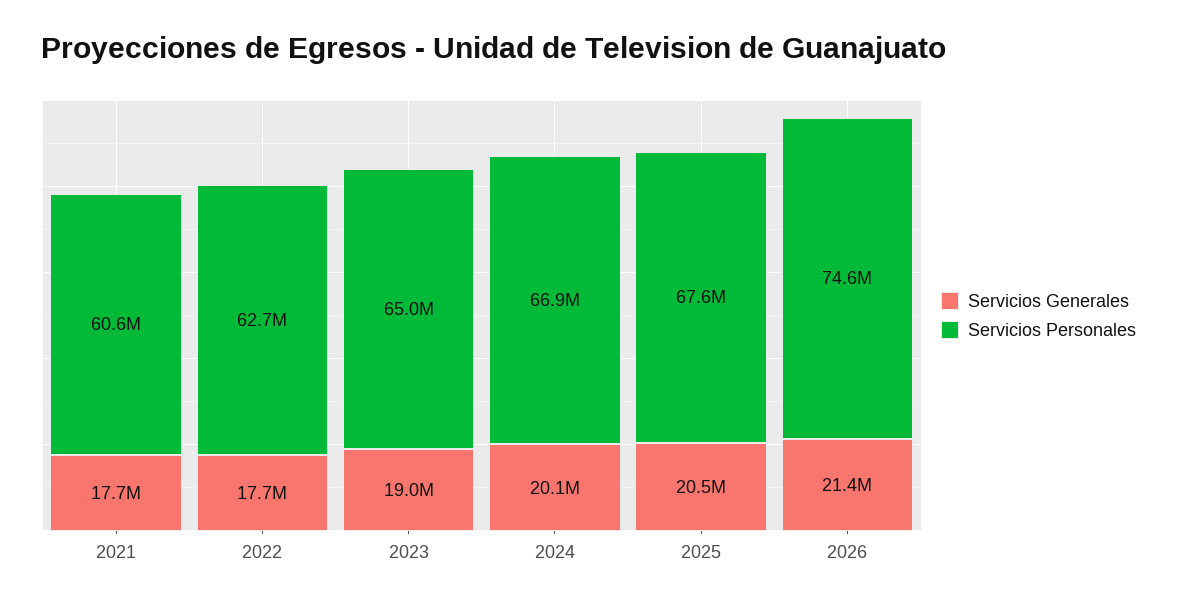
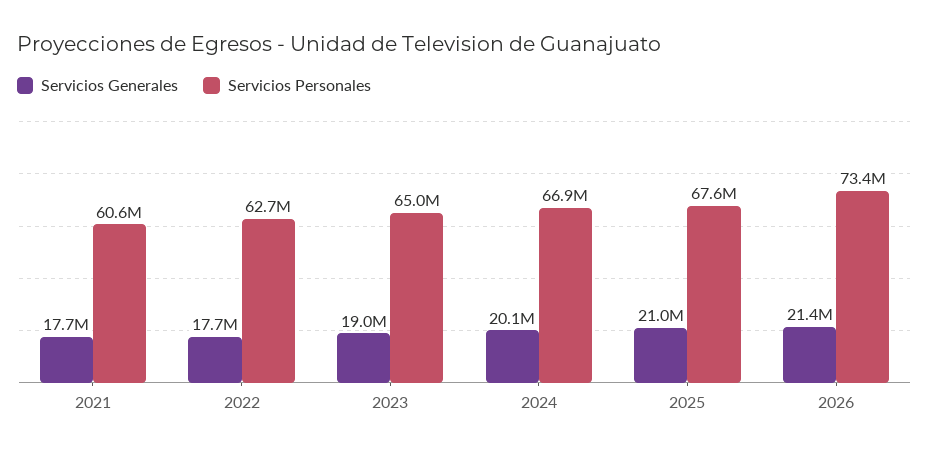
  {
    "Servicios Generales": {
      "2021": 17700000,
      "2022": 17700000,
      "2023": 19000000,
      "2024": 20100000,
-     "2025": 20500000,
+     "2025": 21000000,
      "2026": 21400000
    },
    "Servicios Personales": {
      "2021": 60600000,
      "2022": 62700000,
      "2023": 65000000,
      "2024": 66900000,
      "2025": 67600000,
-     "2026": 74600000
+     "2026": 73400000
    }
  }

